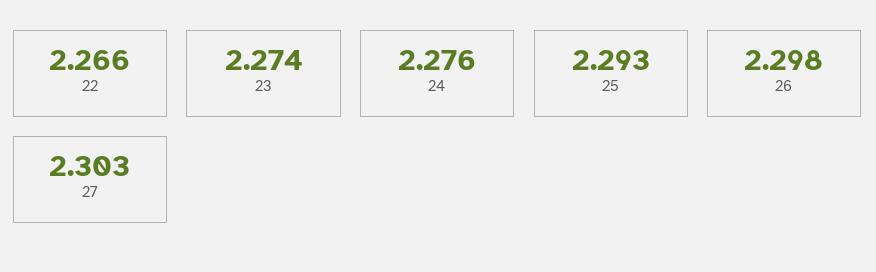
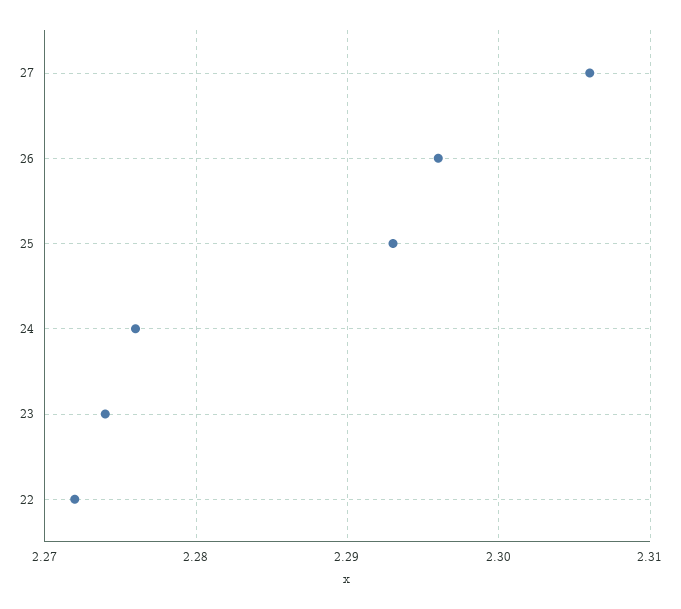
  {
-   "22": 2.266,
+   "22": 2.272,
    "23": 2.274,
    "24": 2.276,
    "25": 2.293,
-   "26": 2.298,
+   "26": 2.296,
-   "27": 2.303
+   "27": 2.306
  }

